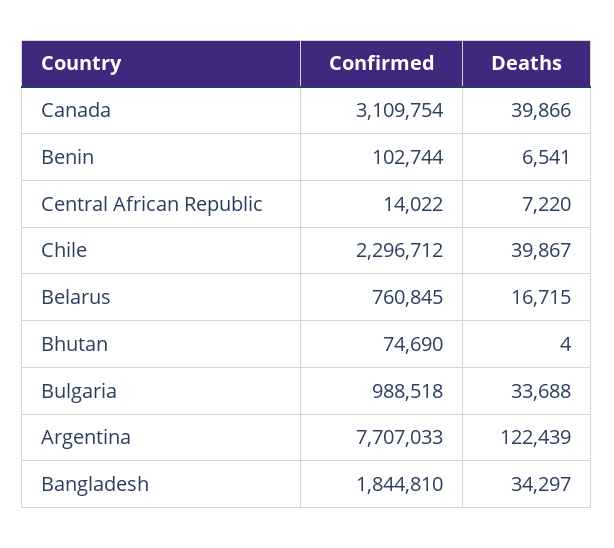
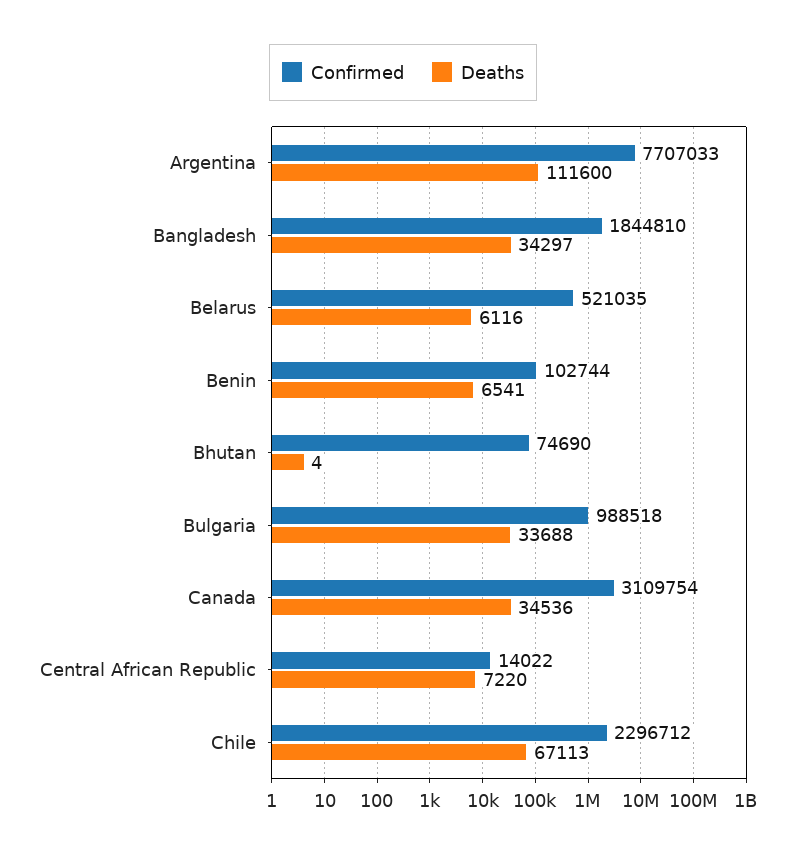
  {
    "Confirmed": {
      "Canada": 3109754,
      "Benin": 102744,
      "Central African Republic": 14022,
      "Chile": 2296712,
-     "Belarus": 760845,
+     "Belarus": 521035,
      "Bhutan": 74690,
      "Bulgaria": 988518,
      "Argentina": 7707033,
      "Bangladesh": 1844810
    },
    "Deaths": {
-     "Canada": 39866,
+     "Canada": 34536,
      "Benin": 6541,
      "Central African Republic": 7220,
-     "Chile": 39867,
+     "Chile": 67113,
-     "Belarus": 16715,
+     "Belarus": 6116,
      "Bhutan": 4,
      "Bulgaria": 33688,
-     "Argentina": 122439,
+     "Argentina": 111600,
      "Bangladesh": 34297
    }
  }

